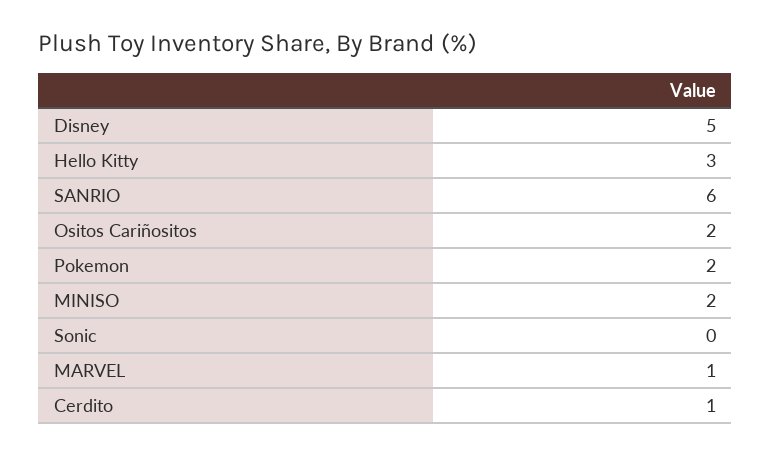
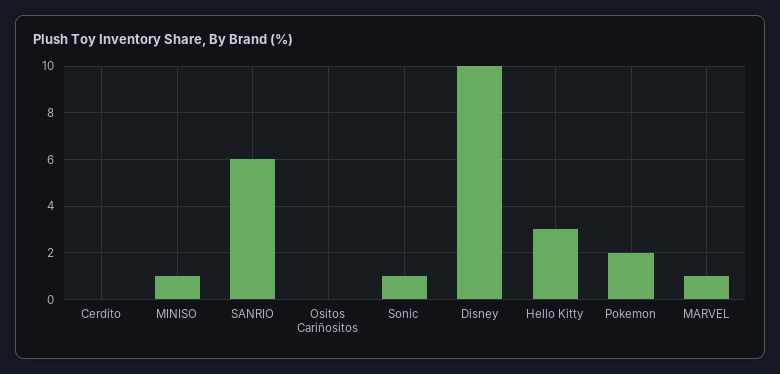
  {
-   "Disney": 5,
+   "Disney": 10,
    "Hello Kitty": 3,
    "SANRIO": 6,
-   "Ositos Cariñositos": 2,
+   "Ositos Cariñositos": 0,
    "Pokemon": 2,
-   "MINISO": 2,
+   "MINISO": 1,
-   "Sonic": 0,
+   "Sonic": 1,
    "MARVEL": 1,
-   "Cerdito": 1
+   "Cerdito": 0
  }

